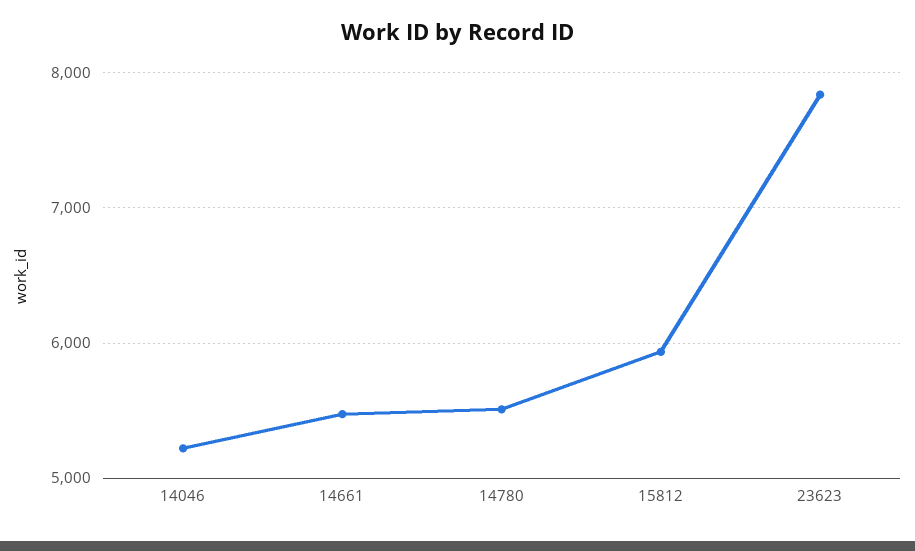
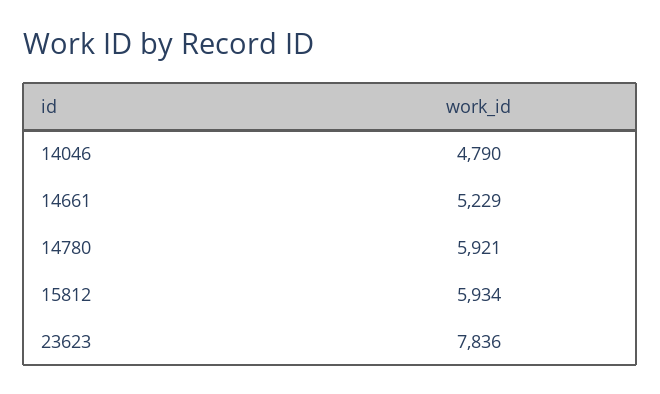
  {
-   "14046": 5200,
+   "14046": 4790,
-   "14661": 5500,
+   "14661": 5229,
-   "14780": 5500,
+   "14780": 5921,
    "15812": 5934,
    "23623": 7836
  }

